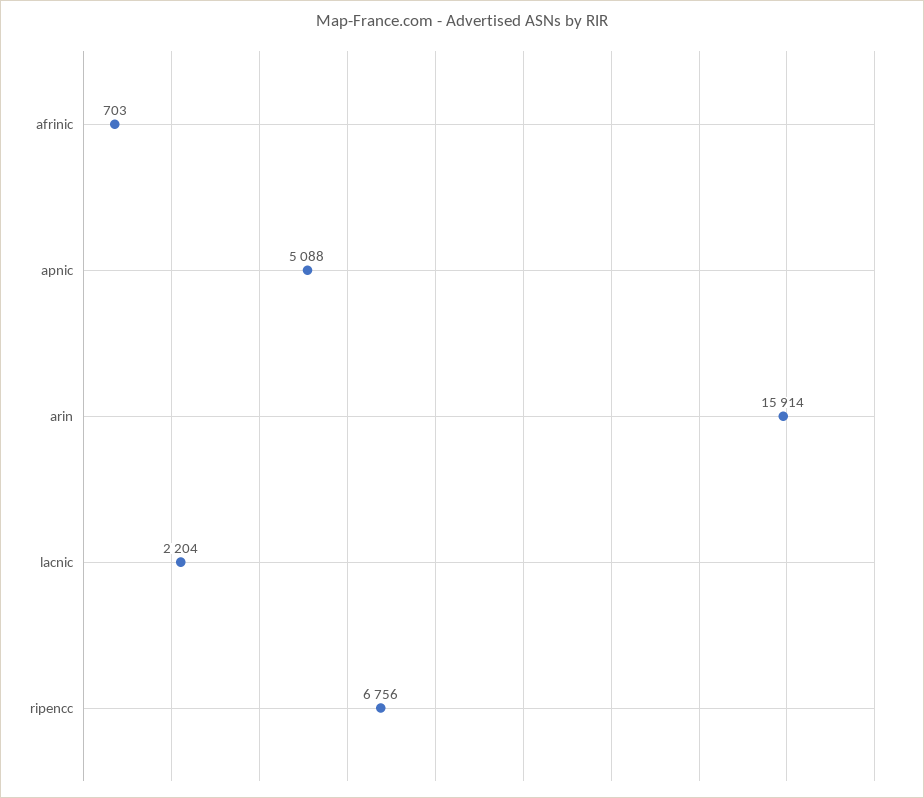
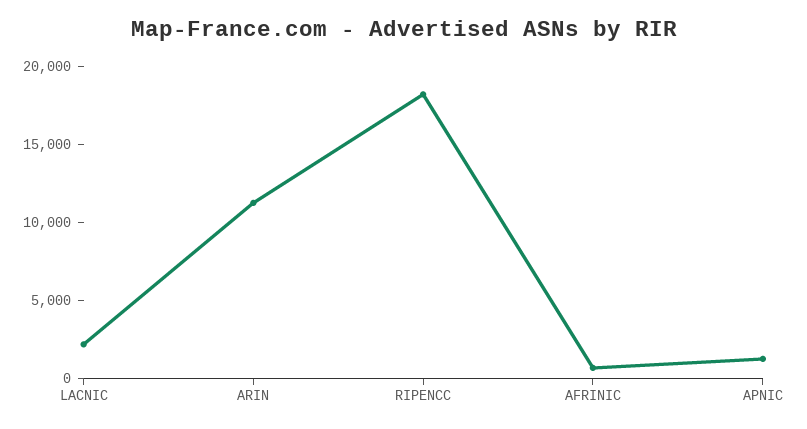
  {
    "afrinic": 703,
-   "apnic": 5088,
+   "apnic": 1000,
-   "arin": 15914,
+   "arin": 11000,
    "lacnic": 2204,
-   "ripencc": 6756
+   "ripencc": 18000
  }

